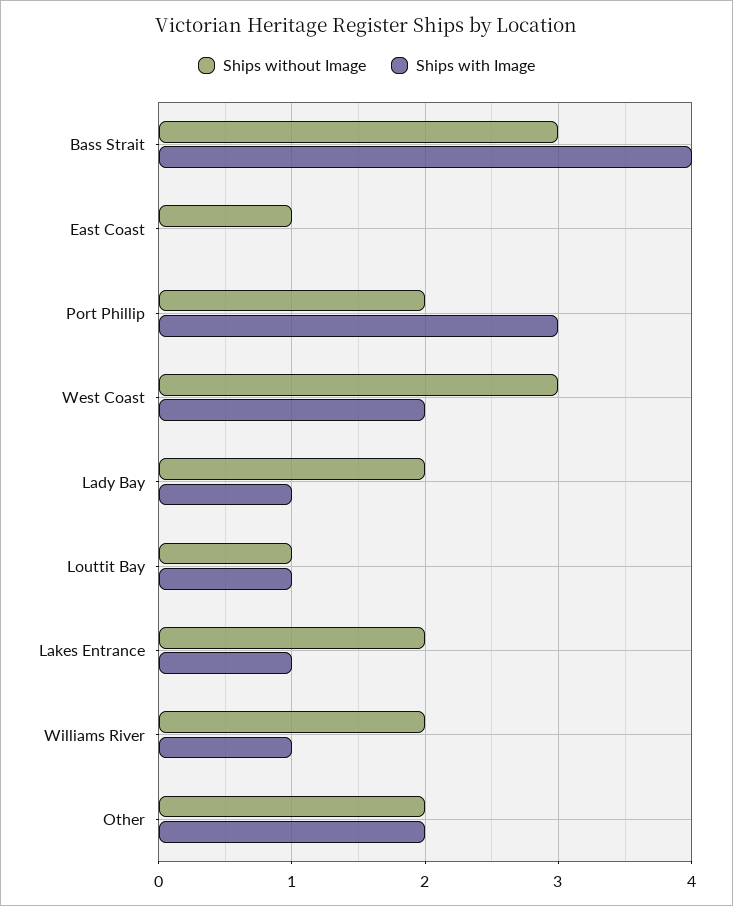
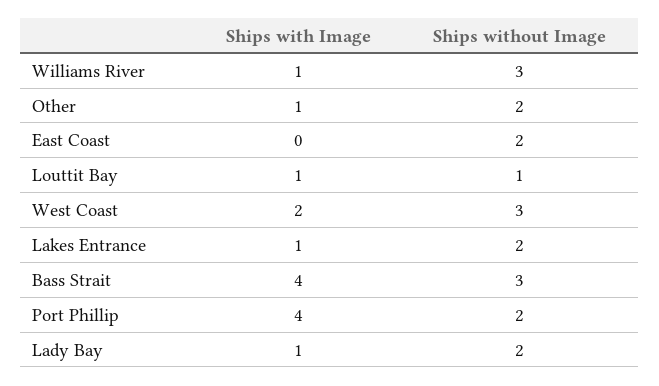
  {
    "Ships without Image": {
      "Bass Strait": 3,
-     "East Coast": 1,
+     "East Coast": 2,
      "Port Phillip": 2,
      "West Coast": 3,
      "Lady Bay": 2,
      "Louttit Bay": 1,
      "Lakes Entrance": 2,
-     "Williams River": 2,
+     "Williams River": 3,
      "Other": 2
    },
    "Ships with Image": {
      "Bass Strait": 4,
      "East Coast": 0,
-     "Port Phillip": 3,
+     "Port Phillip": 4,
      "West Coast": 2,
      "Lady Bay": 1,
      "Louttit Bay": 1,
      "Lakes Entrance": 1,
      "Williams River": 1,
-     "Other": 2
+     "Other": 1
    }
  }

